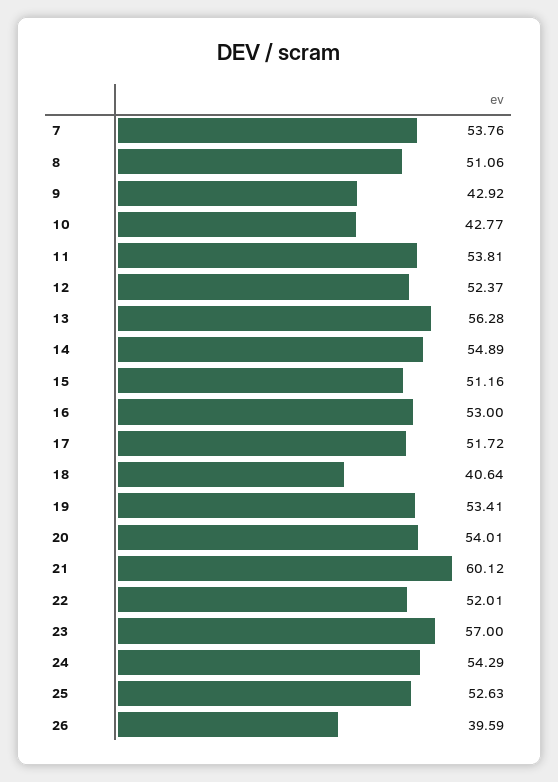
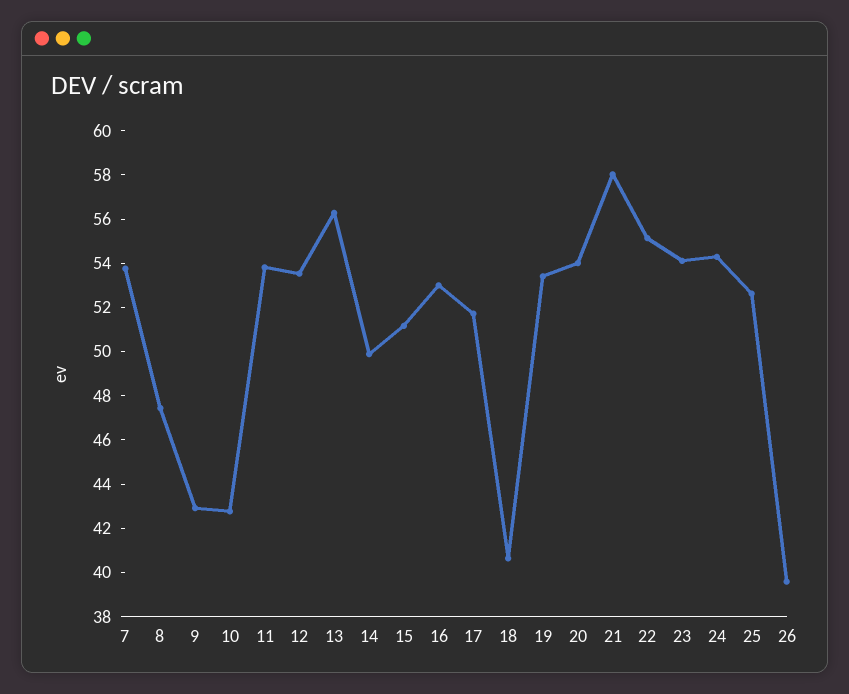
  {
    "7": 53.76,
-   "8": 51.06,
+   "8": 47.5,
    "9": 42.92,
    "10": 42.77,
    "11": 53.81,
-   "12": 52.37,
+   "12": 53.5,
    "13": 56.28,
-   "14": 54.89,
+   "14": 50,
    "15": 51.16,
    "16": 53,
    "17": 51.72,
    "18": 40.64,
    "19": 53.41,
    "20": 54.01,
-   "21": 60.12,
+   "21": 58,
-   "22": 52.01,
+   "22": 55,
-   "23": 57,
+   "23": 54,
    "24": 54.29,
    "25": 52.63,
    "26": 39.59
  }

